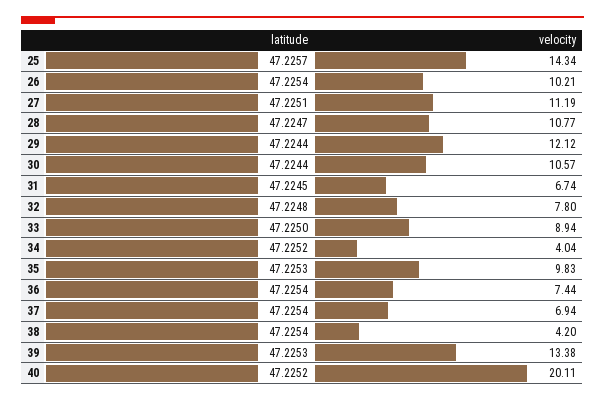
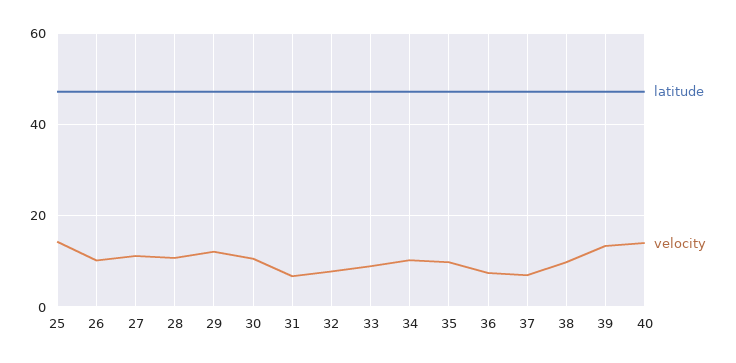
  {
    "latitude": {
      "25": 47.2257,
      "26": 47.2254,
      "27": 47.2251,
      "28": 47.2247,
      "29": 47.2244,
      "30": 47.2244,
      "31": 47.2245,
      "32": 47.2248,
      "33": 47.225,
      "34": 47.2252,
      "35": 47.2253,
      "36": 47.2254,
      "37": 47.2254,
      "38": 47.2254,
      "39": 47.2253,
      "40": 47.2252
    },
    "velocity": {
      "25": 14.34,
      "26": 10.21,
      "27": 11.19,
      "28": 10.77,
      "29": 12.12,
      "30": 10.57,
      "31": 6.74,
      "32": 7.8,
      "33": 8.94,
-     "34": 4.04,
+     "34": 10,
      "35": 9.83,
      "36": 7.44,
      "37": 6.94,
-     "38": 4.2,
+     "38": 10,
      "39": 13.38,
-     "40": 20.11
+     "40": 14
    }
  }

